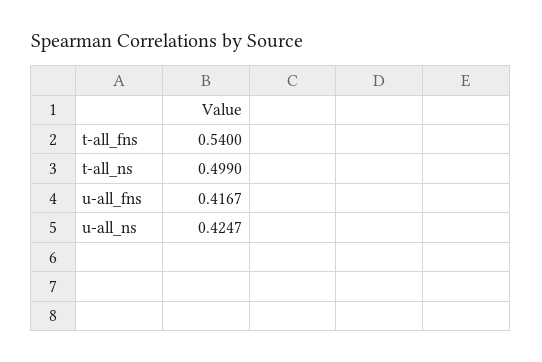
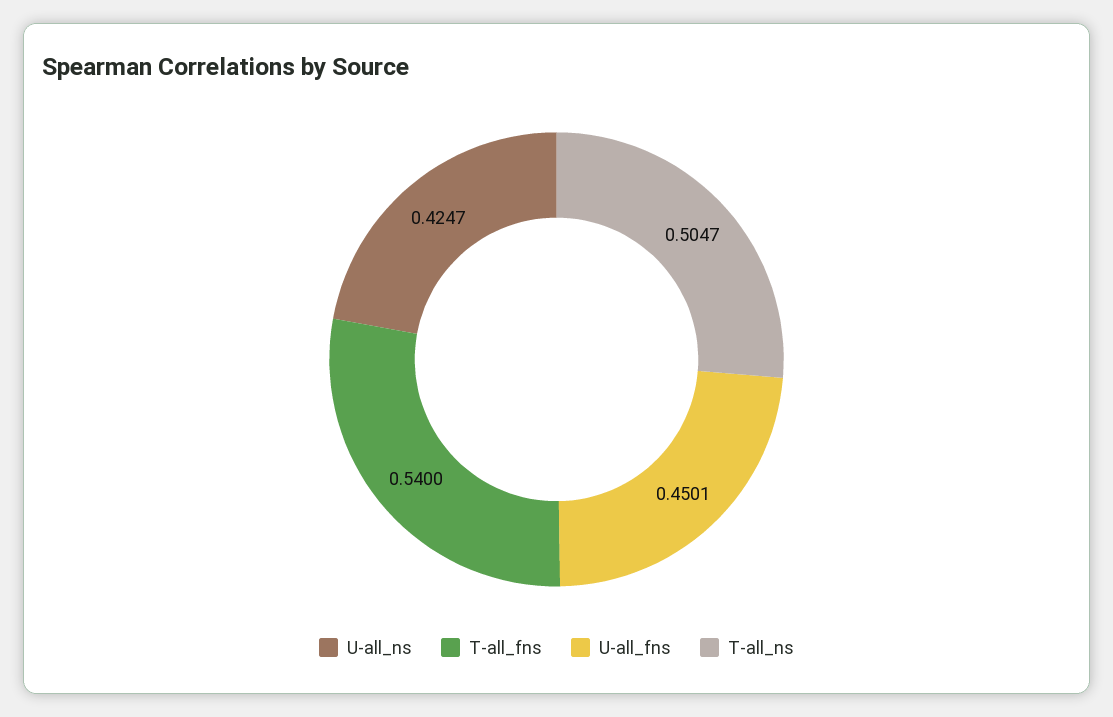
  {
    "t-all_fns": 0.54,
-   "t-all_ns": 0.499,
+   "t-all_ns": 0.5047,
-   "u-all_fns": 0.4167,
+   "u-all_fns": 0.4501,
    "u-all_ns": 0.4247
  }

